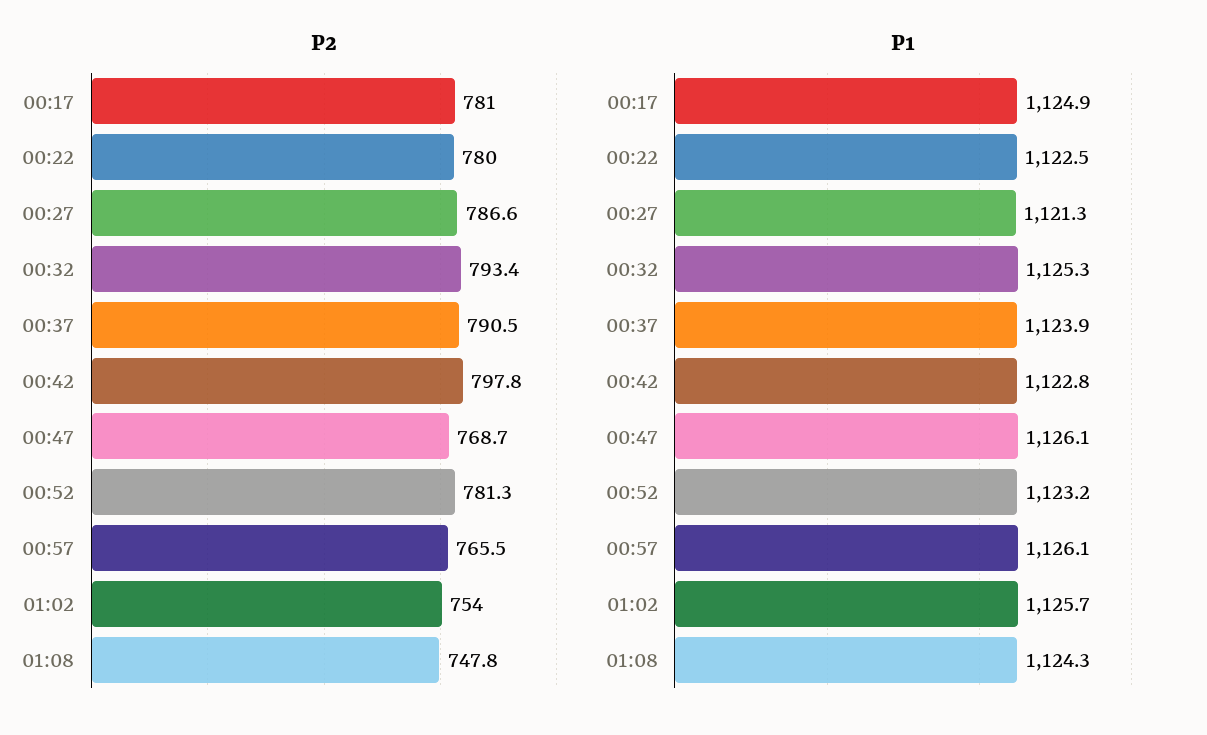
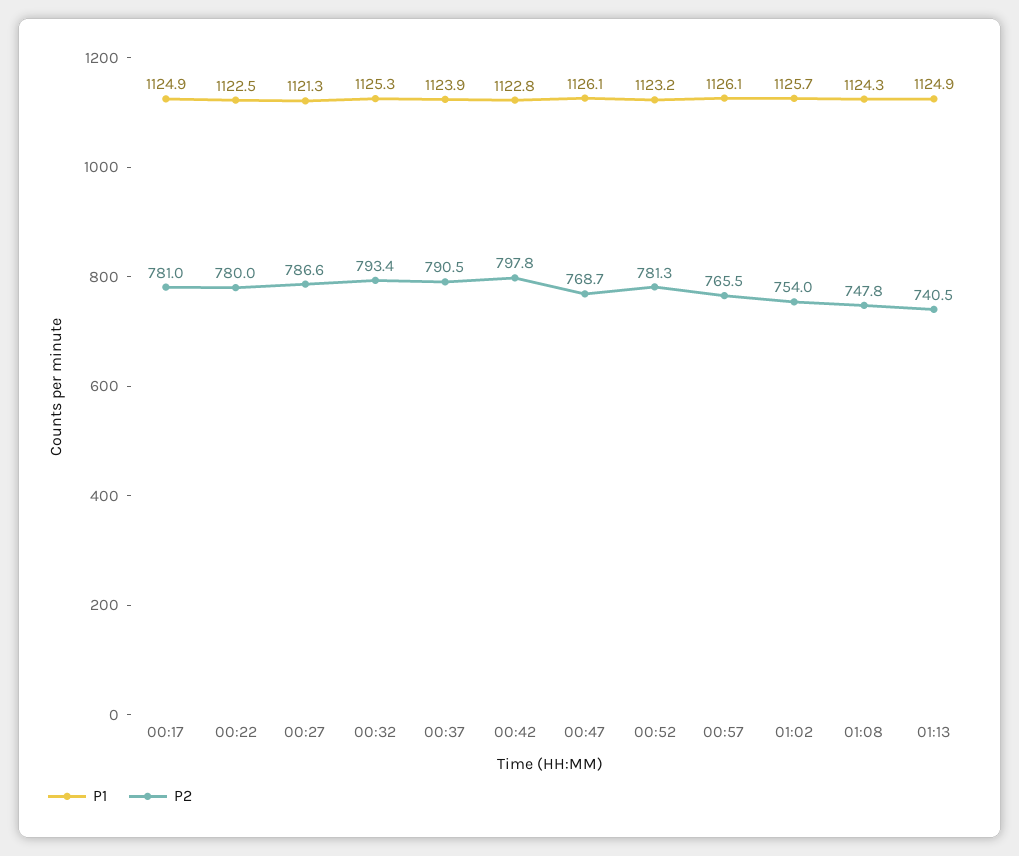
  {
    "P2": {
      "00:17": 781,
      "00:22": 780,
      "00:27": 786.6,
      "00:32": 793.4,
      "00:37": 790.5,
      "00:42": 797.8,
      "00:47": 768.7,
      "00:52": 781.3,
      "00:57": 765.5,
      "01:02": 754,
-     "01:08": 747.8
+     "01:08": 747.8,
+     "01:13": 740.5
    },
    "P1": {
      "00:17": 1124.9,
      "00:22": 1122.5,
      "00:27": 1121.3,
      "00:32": 1125.3,
      "00:37": 1123.9,
      "00:42": 1122.8,
      "00:47": 1126.1,
      "00:52": 1123.2,
      "00:57": 1126.1,
      "01:02": 1125.7,
-     "01:08": 1124.3
+     "01:08": 1124.3,
+     "01:13": 1124.9
    }
  }

